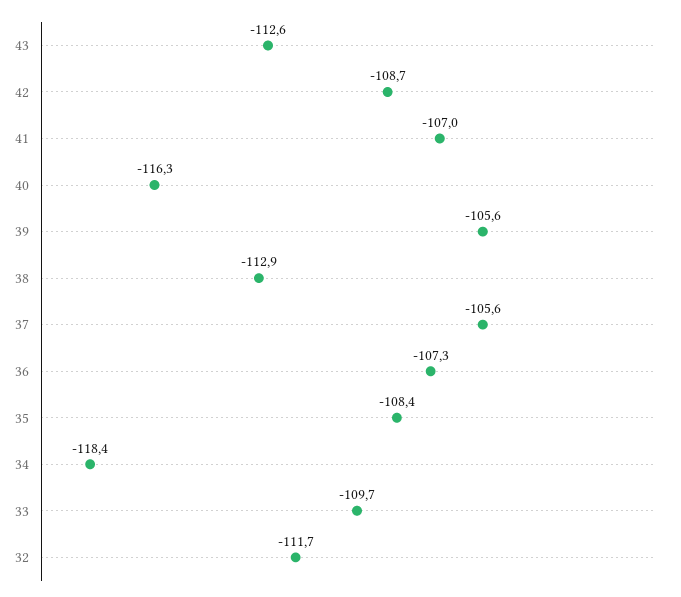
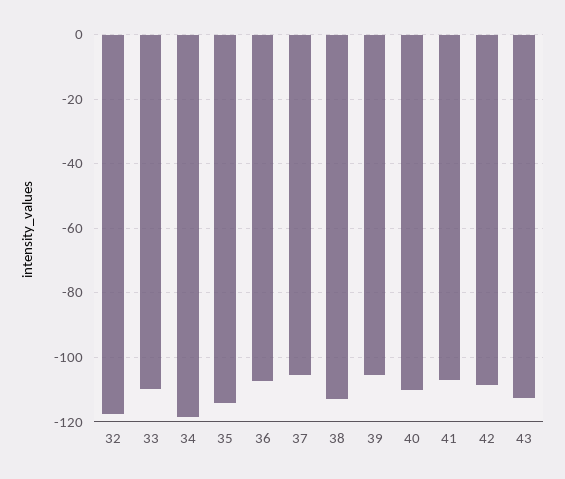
  {
    "43": -112.6,
    "42": -108.7,
    "41": -107,
-   "40": -116.3,
+   "40": -110,
    "39": -105.6,
    "38": -112.9,
    "37": -105.6,
    "36": -107.3,
-   "35": -108.4,
+   "35": -114,
    "34": -118.4,
    "33": -109.7,
-   "32": -111.7
+   "32": -118
  }

